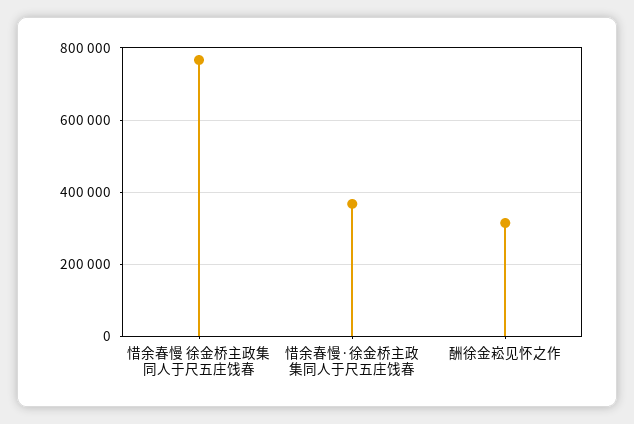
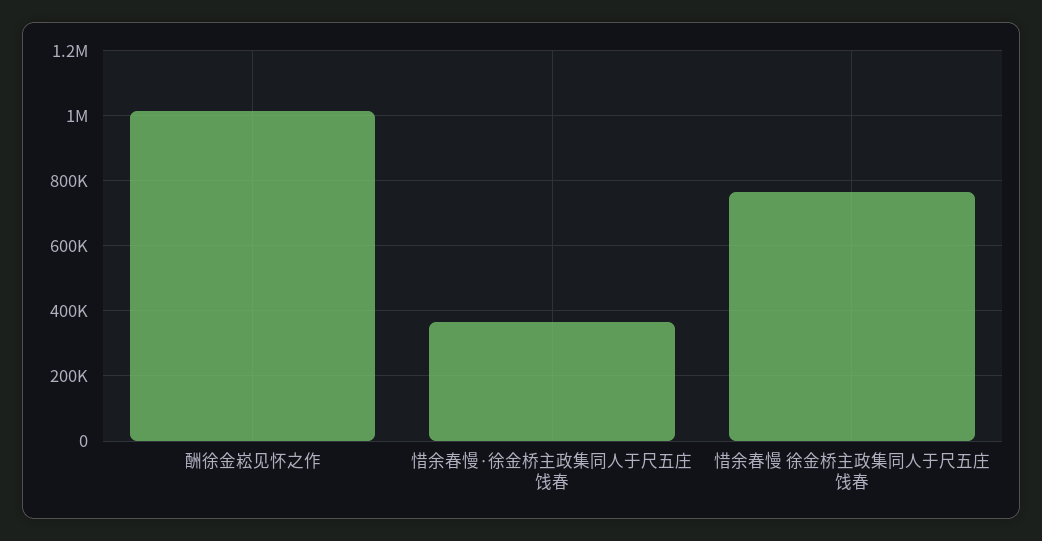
  {
    "惜余春慢 徐金桥主政集同人于尺五庄饯春": 760000,
    "惜余春慢·徐金桥主政集同人于尺五庄饯春": 360000,
-   "酬徐金崧见怀之作": 320000
+   "酬徐金崧见怀之作": 1020000
  }

